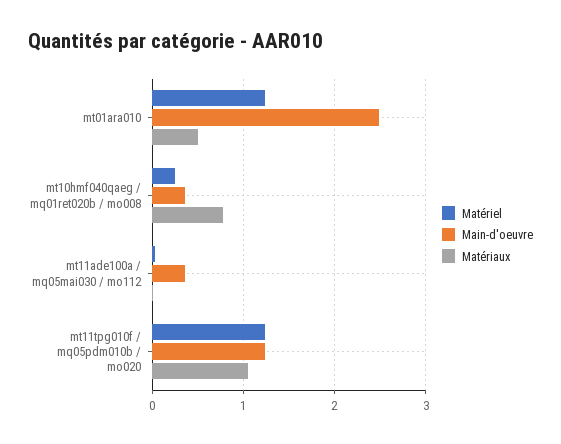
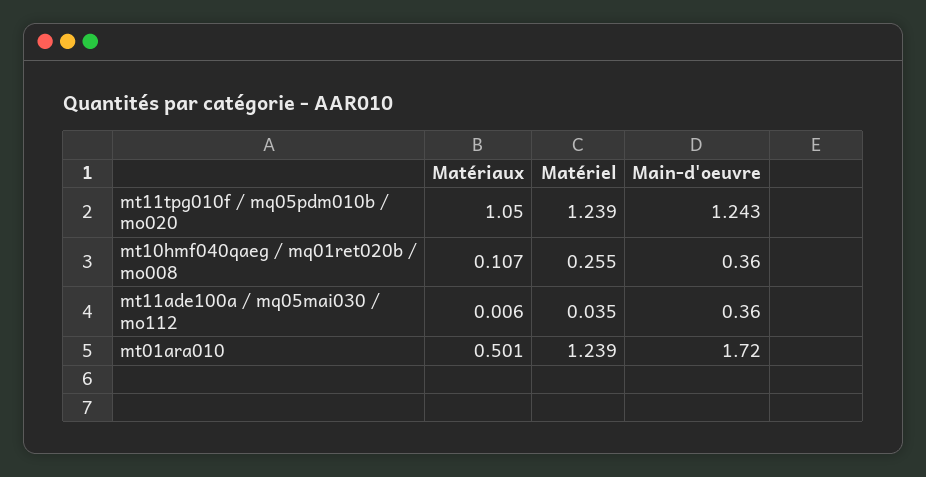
  {
    "Matériel": {
      "mt01ara010": 1.239,
      "mt10hmf040qaeg / mq01ret020b / mo008": 0.255,
      "mt11ade100a / mq05mai030 / mo112": 0.035,
      "mt11tpg010f / mq05pdm010b / mo020": 1.239
    },
    "Main-d'oeuvre": {
-     "mt01ara010": 2.5,
+     "mt01ara010": 1.72,
      "mt10hmf040qaeg / mq01ret020b / mo008": 0.36,
      "mt11ade100a / mq05mai030 / mo112": 0.36,
      "mt11tpg010f / mq05pdm010b / mo020": 1.243
    },
    "Matériaux": {
      "mt01ara010": 0.501,
-     "mt10hmf040qaeg / mq01ret020b / mo008": 0.8,
+     "mt10hmf040qaeg / mq01ret020b / mo008": 0.107,
      "mt11ade100a / mq05mai030 / mo112": 0.006,
      "mt11tpg010f / mq05pdm010b / mo020": 1.05
    }
  }

